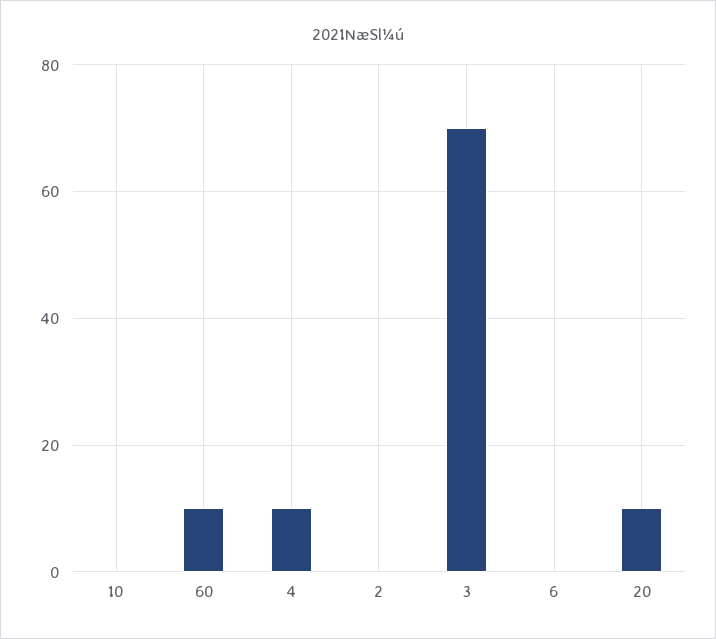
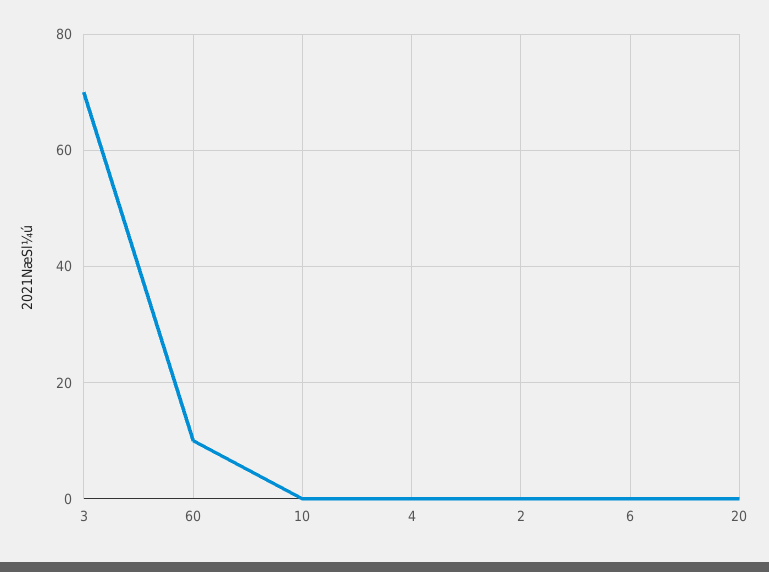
  {
    "10": 0,
    "60": 10,
-   "4": 10,
+   "4": 0,
    "2": 0,
    "3": 70,
    "6": 0,
-   "20": 10
+   "20": 0
  }

